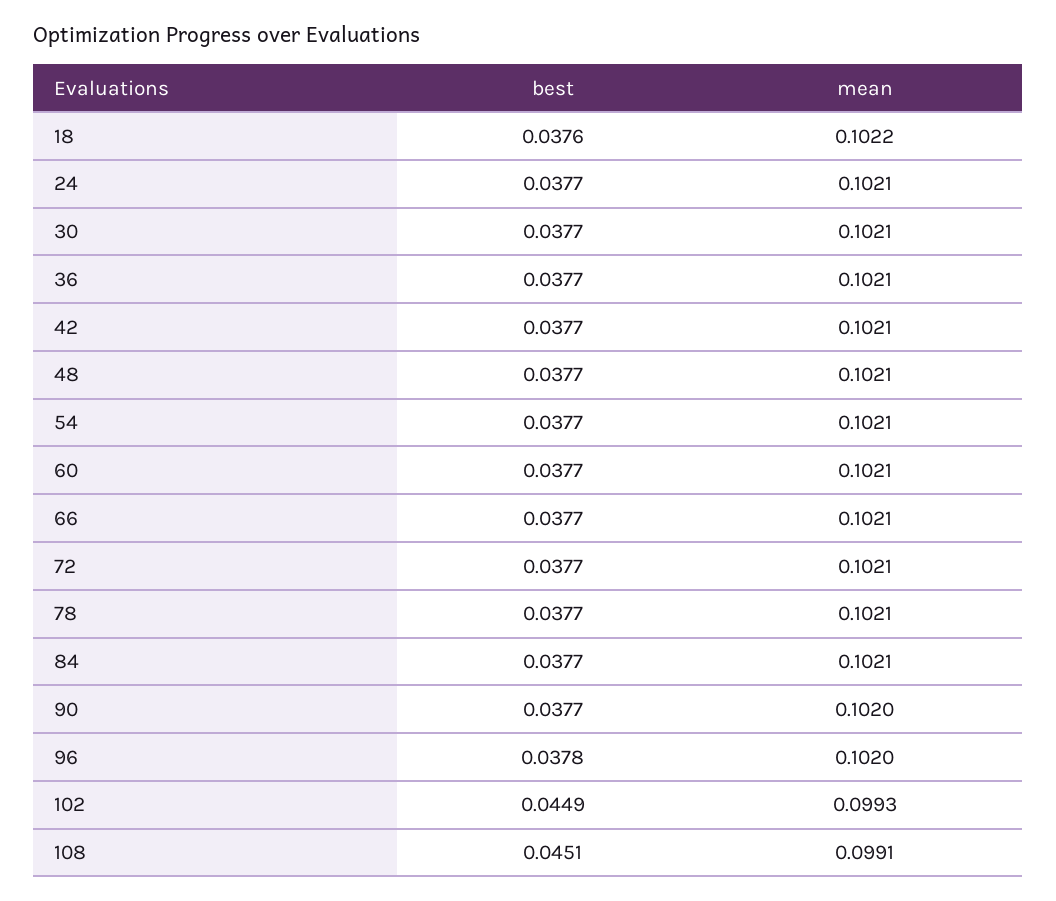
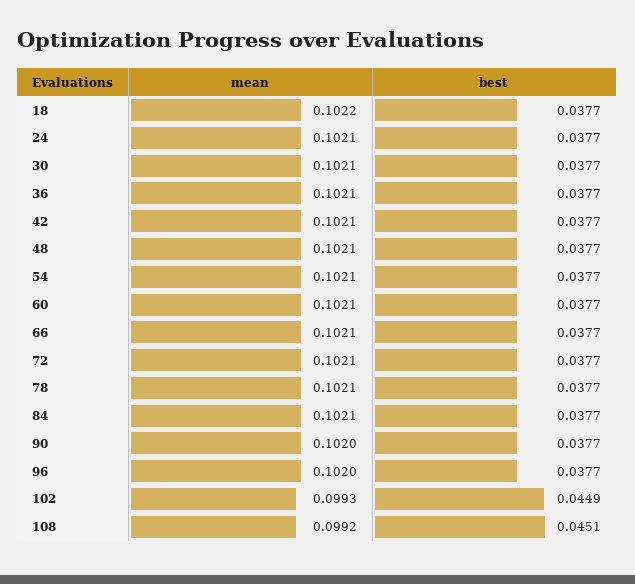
  {
    "best": {
-     "18": 0.0376,
+     "18": 0.0377,
      "24": 0.0377,
      "30": 0.0377,
      "36": 0.0377,
      "42": 0.0377,
      "48": 0.0377,
      "54": 0.0377,
      "60": 0.0377,
      "66": 0.0377,
      "72": 0.0377,
      "78": 0.0377,
      "84": 0.0377,
      "90": 0.0377,
-     "96": 0.0378,
+     "96": 0.0377,
      "102": 0.0449,
      "108": 0.0451
    },
    "mean": {
      "18": 0.1022,
      "24": 0.1021,
      "30": 0.1021,
      "36": 0.1021,
      "42": 0.1021,
      "48": 0.1021,
      "54": 0.1021,
      "60": 0.1021,
      "66": 0.1021,
      "72": 0.1021,
      "78": 0.1021,
      "84": 0.1021,
      "90": 0.102,
      "96": 0.102,
      "102": 0.0993,
-     "108": 0.0991
+     "108": 0.0992
    }
  }

